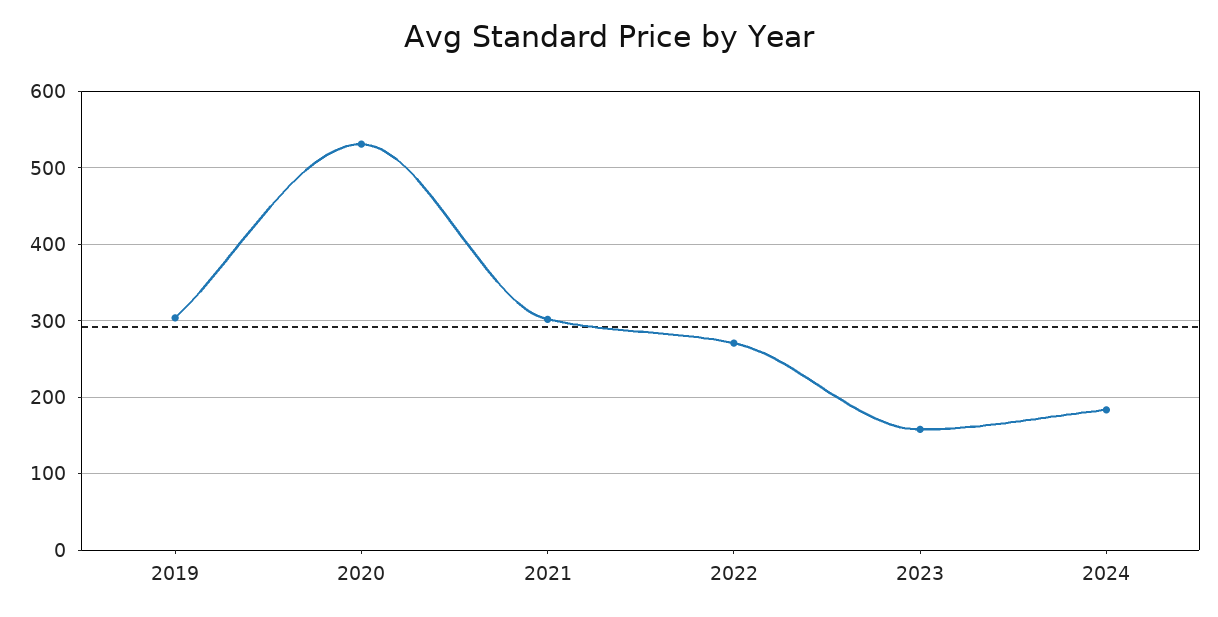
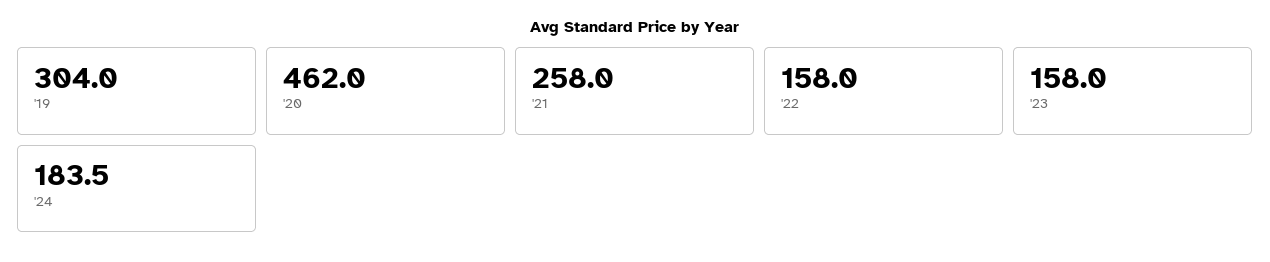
  {
    "2019": 304,
-   "2020": 530,
+   "2020": 462,
-   "2021": 300,
+   "2021": 258,
-   "2022": 270,
+   "2022": 158,
    "2023": 158,
    "2024": 183.5
  }

